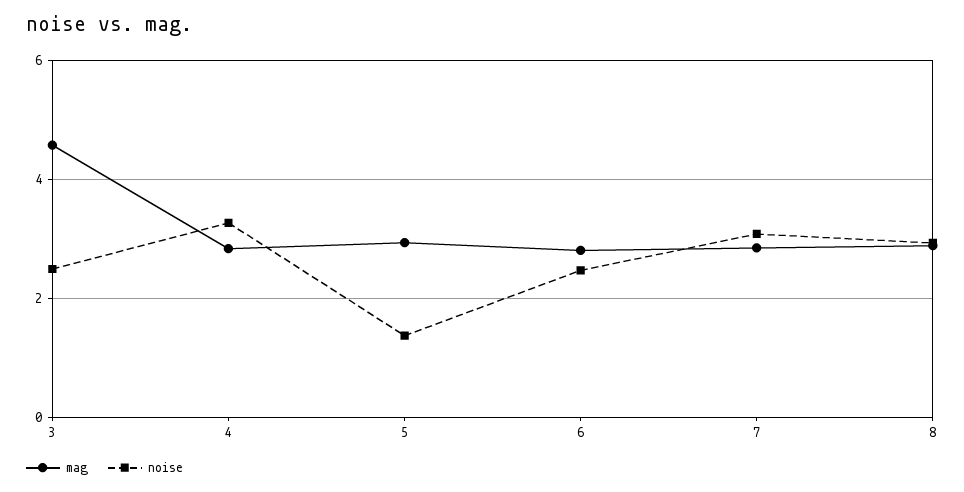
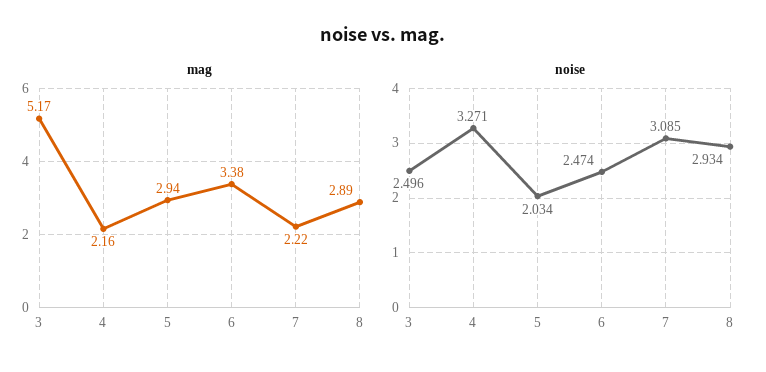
  {
    "mag": {
-     "3": 4.6,
+     "3": 5.17,
-     "4": 2.8,
+     "4": 2.16,
      "5": 2.94,
-     "6": 2.8,
+     "6": 3.38,
-     "7": 2.8,
+     "7": 2.22,
      "8": 2.89
    },
    "noise": {
      "3": 2.496,
      "4": 3.271,
-     "5": 1.4,
+     "5": 2.034,
      "6": 2.474,
      "7": 3.085,
      "8": 2.934
    }
  }

